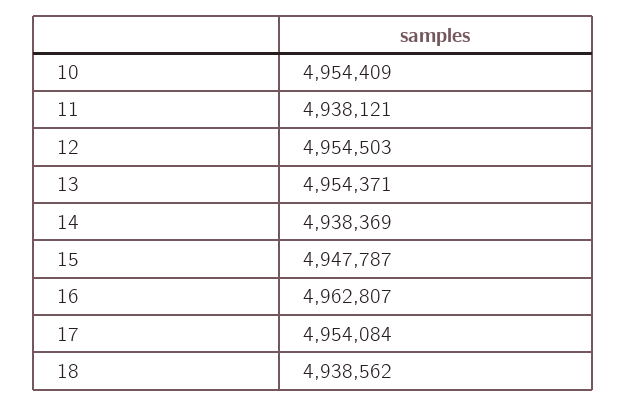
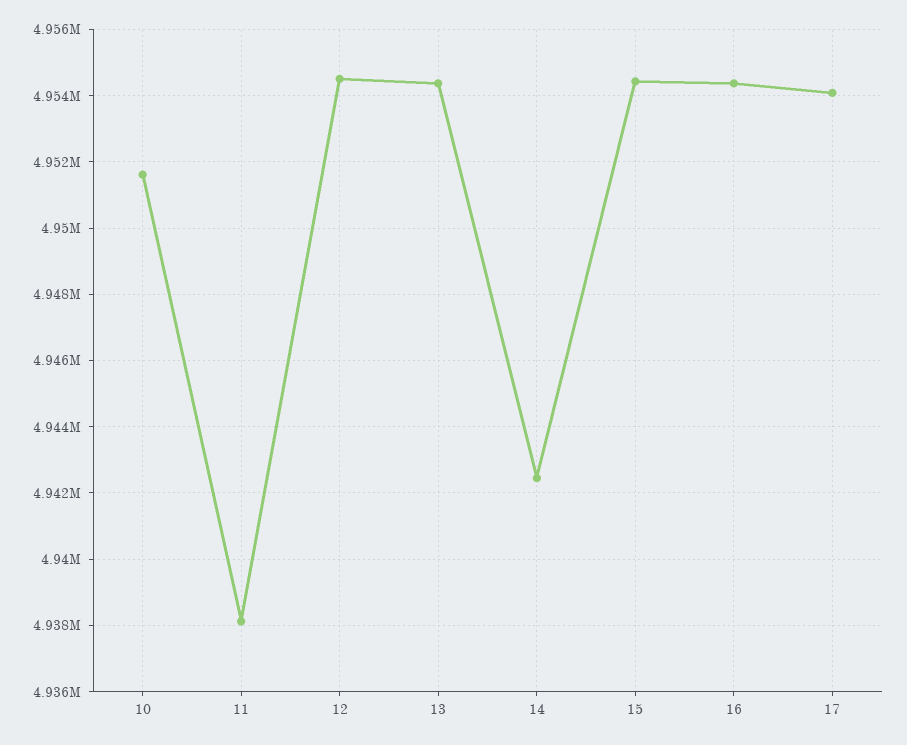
  {
-   "10": 4954409,
+   "10": 4951600,
    "11": 4938121,
    "12": 4954503,
    "13": 4954371,
-   "14": 4938369,
+   "14": 4942400,
-   "15": 4947787,
+   "15": 4954400,
-   "16": 4962807,
+   "16": 4954400,
-   "17": 4954084,
+   "17": 4954084
-   "18": 4938562
  }

